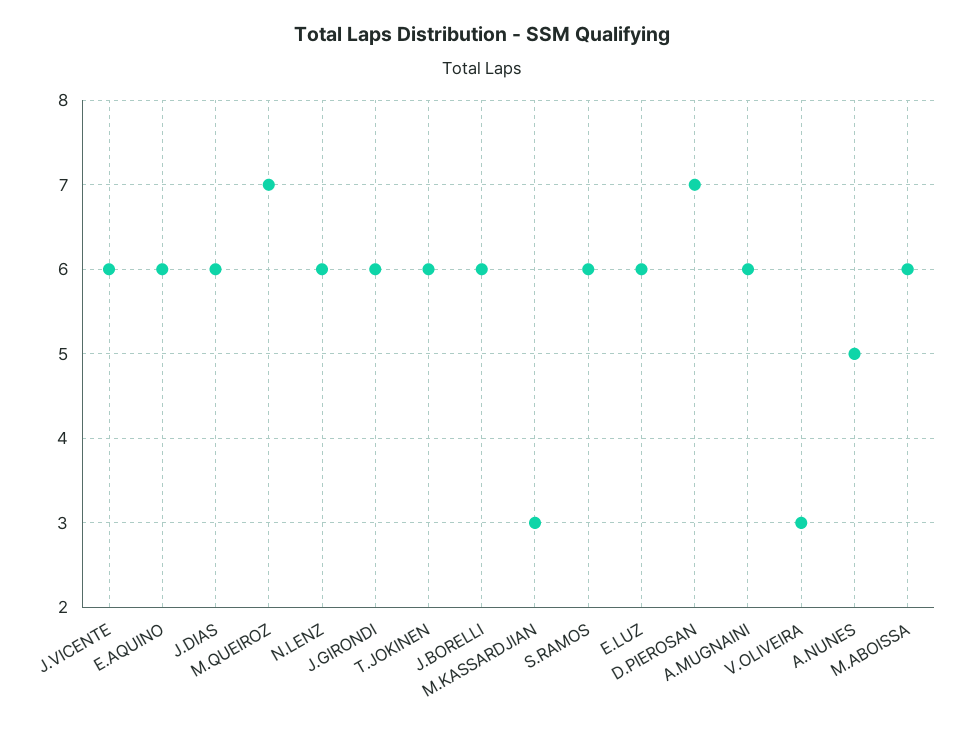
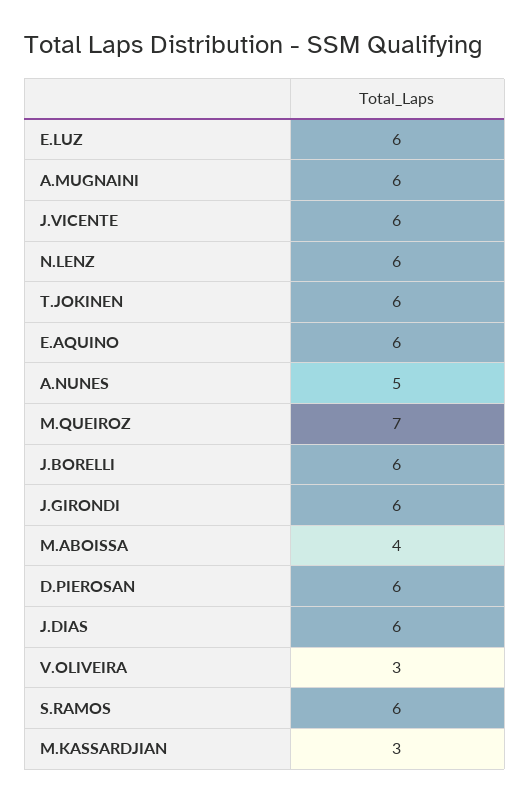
  {
    "J.VICENTE": 6,
    "E.AQUINO": 6,
    "J.DIAS": 6,
    "M.QUEIROZ": 7,
    "N.LENZ": 6,
    "J.GIRONDI": 6,
    "T.JOKINEN": 6,
    "J.BORELLI": 6,
    "M.KASSARDJIAN": 3,
    "S.RAMOS": 6,
    "E.LUZ": 6,
-   "D.PIEROSAN": 7,
+   "D.PIEROSAN": 6,
    "A.MUGNAINI": 6,
    "V.OLIVEIRA": 3,
    "A.NUNES": 5,
-   "M.ABOISSA": 6
+   "M.ABOISSA": 4
  }

